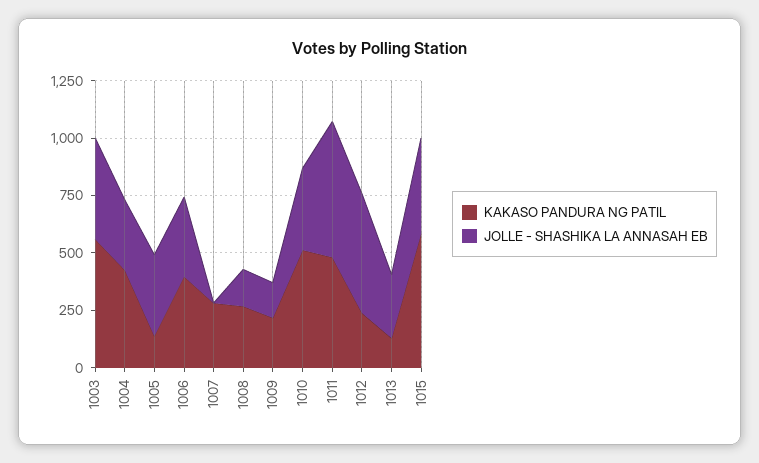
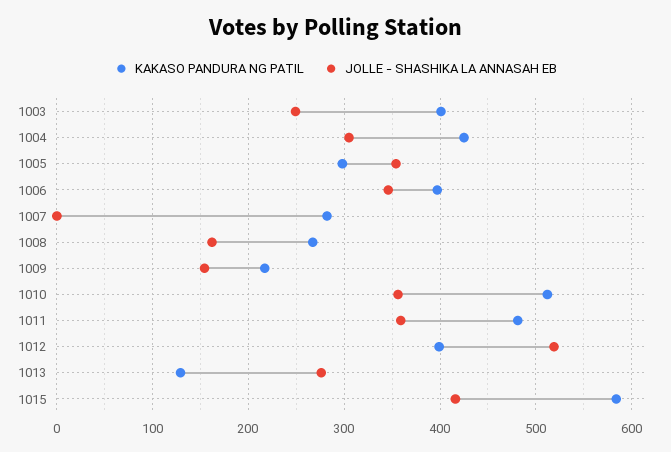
  {
    "KAKASO PANDURA NG PATIL": {
-     "1003": 550,
+     "1003": 400,
      "1004": 430,
-     "1005": 150,
+     "1005": 300,
      "1006": 400,
      "1007": 280,
      "1008": 270,
      "1009": 220,
      "1010": 510,
      "1011": 480,
-     "1012": 250,
+     "1012": 400,
      "1013": 130,
      "1015": 580
    },
    "JOLLE - SHASHIKA LA ANNASAH EB": {
-     "1003": 450,
+     "1003": 250,
      "1004": 310,
      "1005": 350,
      "1006": 350,
      "1007": 0,
      "1008": 160,
      "1009": 150,
      "1010": 360,
-     "1011": 600,
+     "1011": 360,
      "1012": 520,
      "1013": 280,
      "1015": 420
    }
  }

